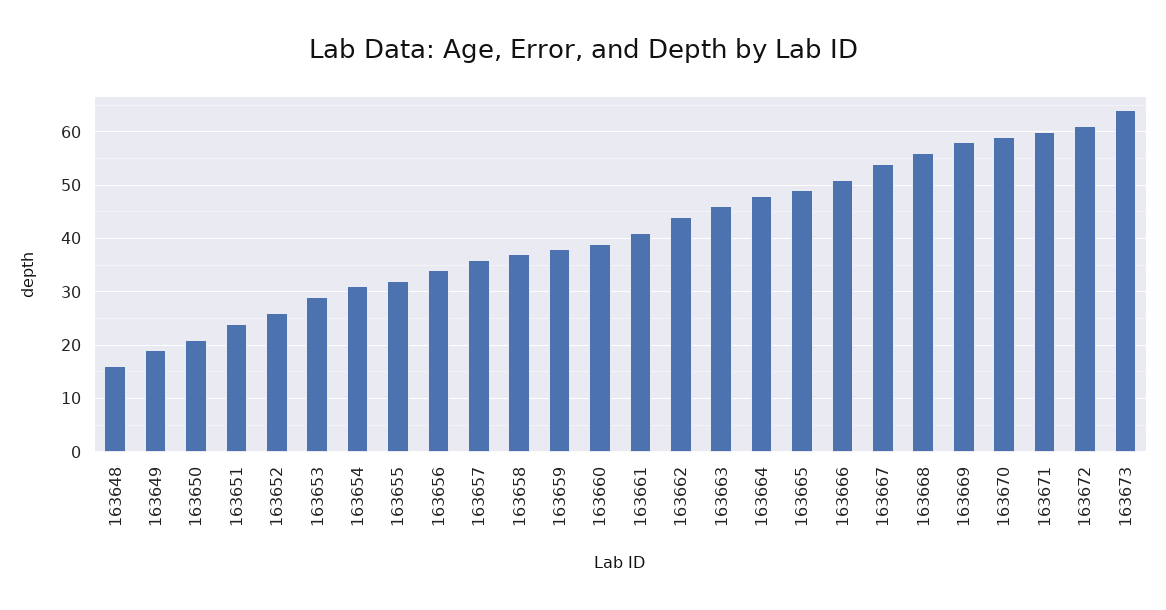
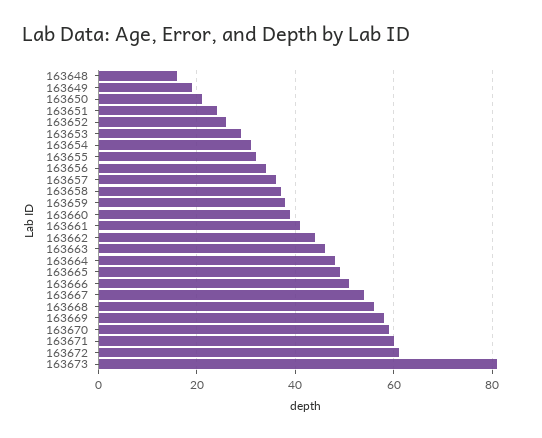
  {
    "163648": 15,
    "163649": 20,
    "163650": 20,
    "163651": 25,
    "163652": 25,
    "163653": 30,
    "163654": 30,
    "163655": 30,
    "163656": 35,
    "163657": 35,
    "163658": 35,
    "163659": 40,
    "163660": 40,
    "163661": 40,
    "163662": 45,
    "163663": 45,
    "163664": 50,
    "163665": 50,
    "163666": 50,
    "163667": 55,
    "163668": 55,
    "163669": 60,
    "163670": 60,
    "163671": 60,
    "163672": 60,
-   "163673": 65
+   "163673": 80
  }

